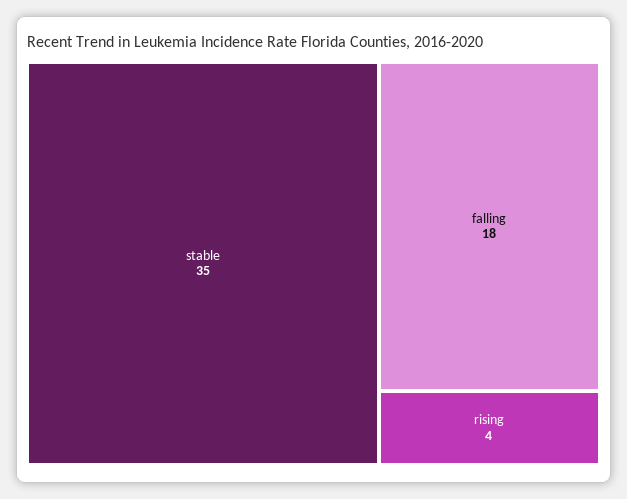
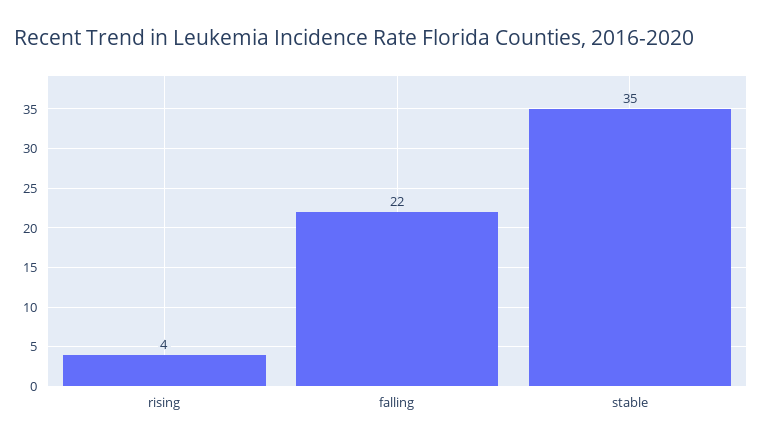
  {
    "stable": 35,
-   "falling": 18,
+   "falling": 22,
    "rising": 4
  }

